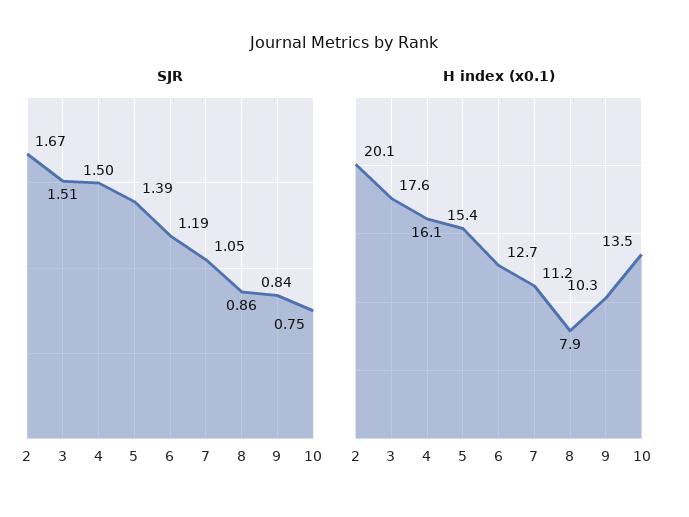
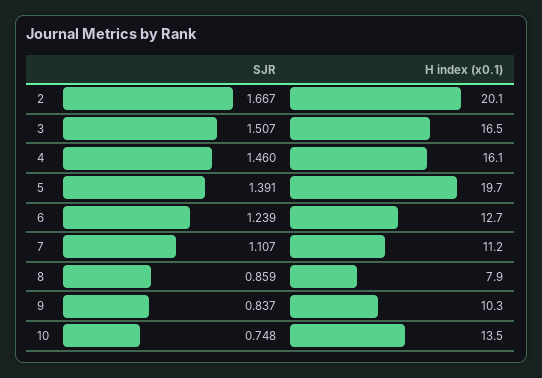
  {
    "SJR": {
      "2": 1.667,
      "3": 1.507,
-     "4": 1.5,
+     "4": 1.46,
      "5": 1.391,
-     "6": 1.19,
+     "6": 1.239,
-     "7": 1.05,
+     "7": 1.107,
      "8": 0.859,
      "9": 0.837,
      "10": 0.748
    },
    "H index (x0.1)": {
      "2": 20.1,
-     "3": 17.6,
+     "3": 16.5,
      "4": 16.1,
-     "5": 15.4,
+     "5": 19.7,
      "6": 12.7,
      "7": 11.2,
      "8": 7.9,
      "9": 10.3,
      "10": 13.5
    }
  }

